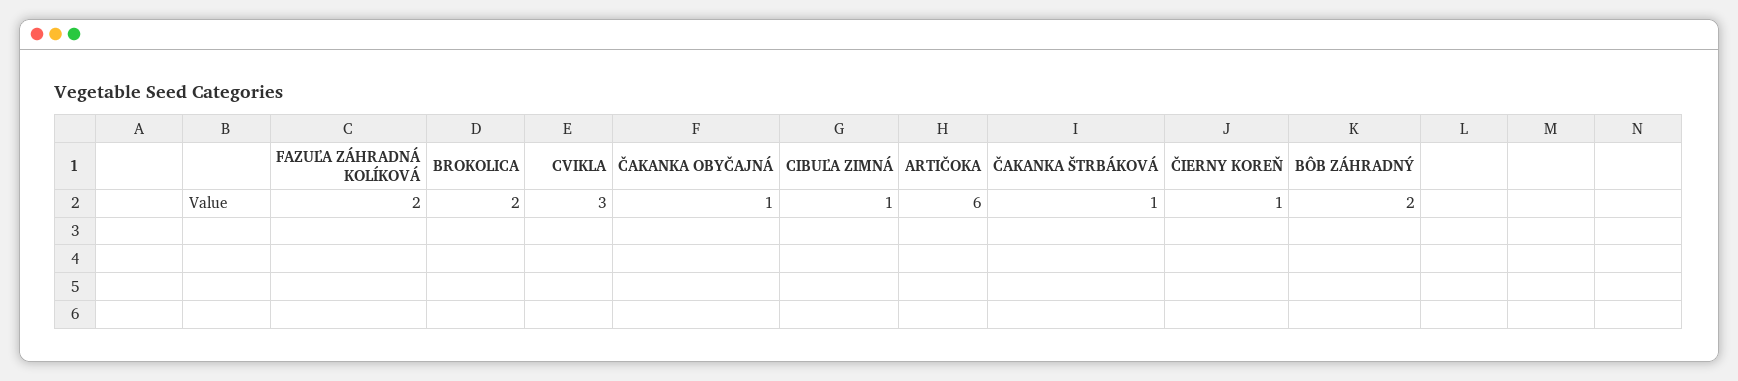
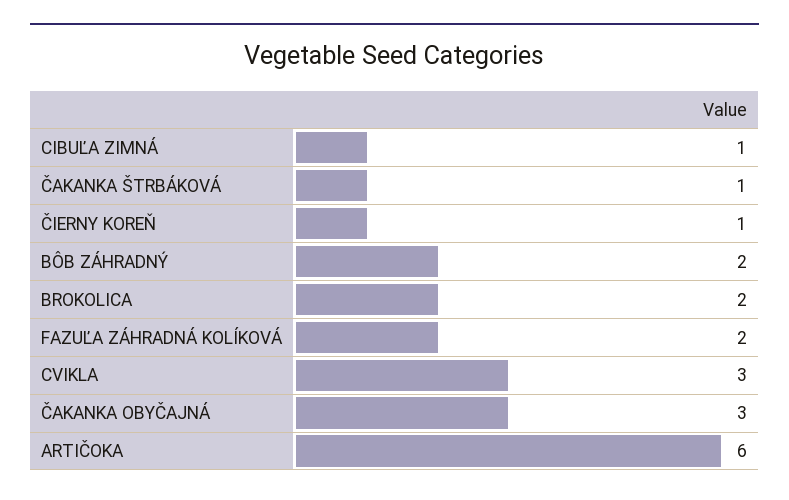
  {
    "FAZUĽA ZÁHRADNÁ KOLÍKOVÁ": 2,
    "BROKOLICA": 2,
    "CVIKLA": 3,
-   "ČAKANKA OBYČAJNÁ": 1,
+   "ČAKANKA OBYČAJNÁ": 3,
    "CIBUĽA ZIMNÁ": 1,
    "ARTIČOKA": 6,
    "ČAKANKA ŠTRBÁKOVÁ": 1,
    "ČIERNY KOREŇ": 1,
    "BÔB ZÁHRADNÝ": 2
  }

